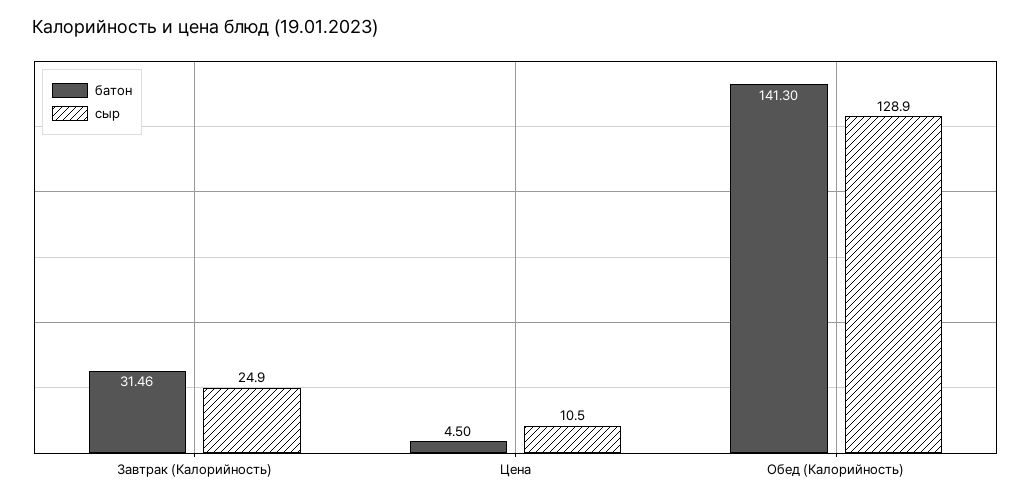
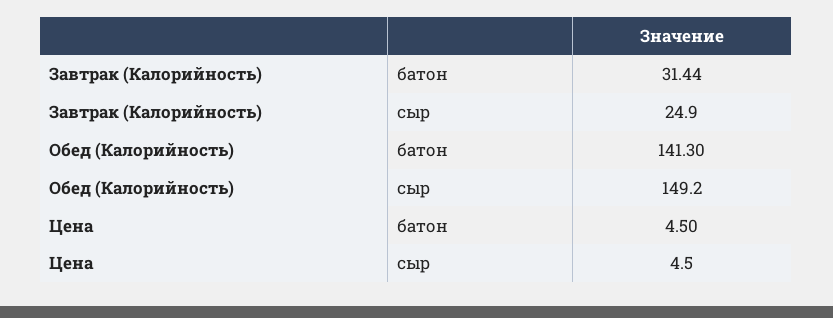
  {
    "батон": {
-     "Завтрак (Калорийность)": 31.46,
+     "Завтрак (Калорийность)": 31.44,
      "Цена": 4.5,
      "Обед (Калорийность)": 141.3
    },
    "сыр": {
      "Завтрак (Калорийность)": 24.9,
-     "Цена": 10.5,
+     "Цена": 4.5,
-     "Обед (Калорийность)": 128.9
+     "Обед (Калорийность)": 149.2
    }
  }

